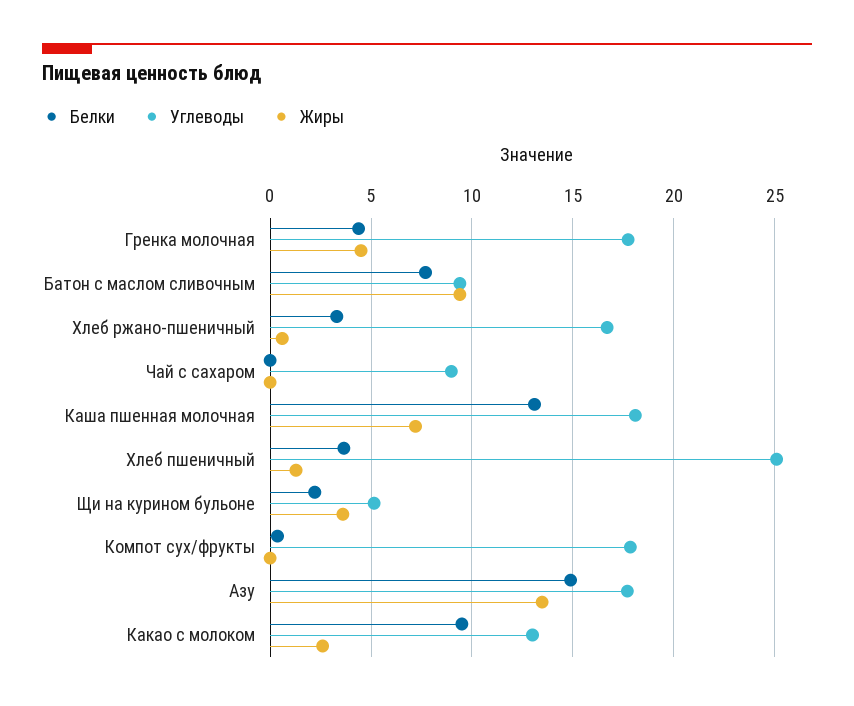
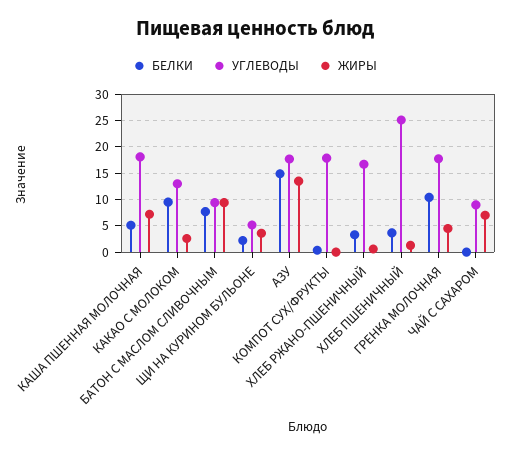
  {
    "Белки": {
-     "Гренка молочная": 4.5,
+     "Гренка молочная": 10,
      "Батон с маслом сливочным": 7.5,
      "Хлеб ржано-пшеничный": 3.5,
      "Чай с сахаром": 0,
-     "Каша пшенная молочная": 13,
+     "Каша пшенная молочная": 5,
      "Хлеб пшеничный": 3.5,
      "Щи на курином бульоне": 2,
      "Компот сух/фрукты": 0.5,
      "Азу": 15,
      "Какао с молоком": 9.5
    },
    "Углеводы": {
      "Гренка молочная": 17.5,
      "Батон с маслом сливочным": 9.5,
      "Хлеб ржано-пшеничный": 16.5,
      "Чай с сахаром": 9,
      "Каша пшенная молочная": 18,
      "Хлеб пшеничный": 25,
      "Щи на курином бульоне": 5,
      "Компот сух/фрукты": 18,
      "Азу": 17.5,
      "Какао с молоком": 13
    },
    "Жиры": {
      "Гренка молочная": 4.5,
      "Батон с маслом сливочным": 9.5,
      "Хлеб ржано-пшеничный": 0.5,
-     "Чай с сахаром": 0,
+     "Чай с сахаром": 7.5,
      "Каша пшенная молочная": 7,
      "Хлеб пшеничный": 1.5,
      "Щи на курином бульоне": 3.5,
      "Компот сух/фрукты": 0,
      "Азу": 13.5,
      "Какао с молоком": 2.5
    }
  }

